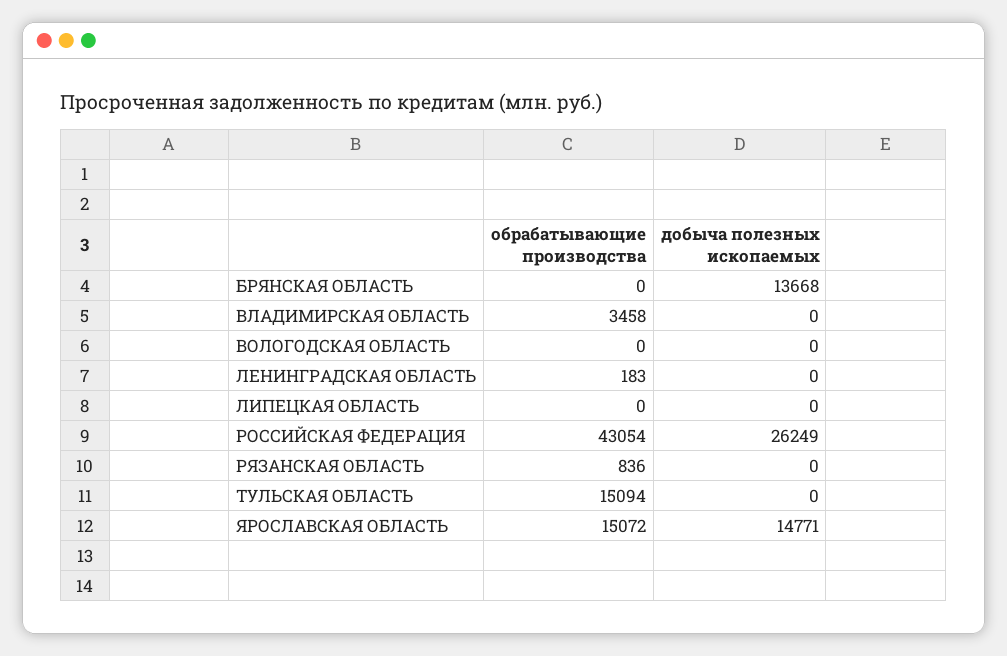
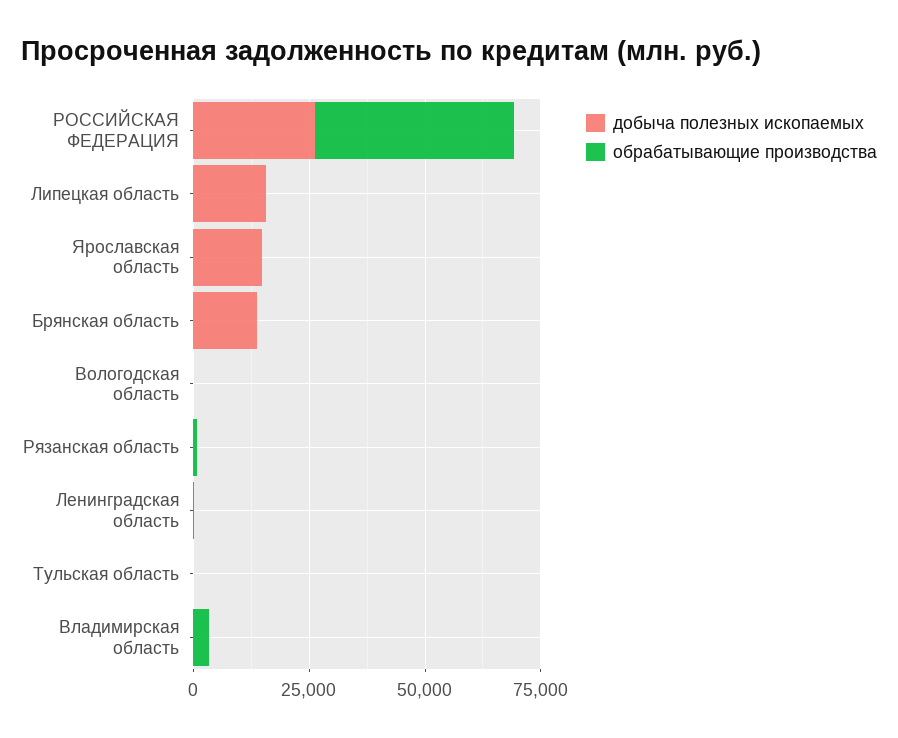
  {
    "обрабатывающие производства": {
      "БРЯНСКАЯ ОБЛАСТЬ": 0,
      "ВЛАДИМИРСКАЯ ОБЛАСТЬ": 3458,
      "ВОЛОГОДСКАЯ ОБЛАСТЬ": 0,
      "ЛЕНИНГРАДСКАЯ ОБЛАСТЬ": 183,
      "ЛИПЕЦКАЯ ОБЛАСТЬ": 0,
      "РОССИЙСКАЯ ФЕДЕРАЦИЯ": 43054,
      "РЯЗАНСКАЯ ОБЛАСТЬ": 836,
-     "ТУЛЬСКАЯ ОБЛАСТЬ": 15094,
+     "ТУЛЬСКАЯ ОБЛАСТЬ": 0,
-     "ЯРОСЛАВСКАЯ ОБЛАСТЬ": 15072
+     "ЯРОСЛАВСКАЯ ОБЛАСТЬ": 0
    },
    "добыча полезных ископаемых": {
      "БРЯНСКАЯ ОБЛАСТЬ": 13668,
      "ВЛАДИМИРСКАЯ ОБЛАСТЬ": 0,
      "ВОЛОГОДСКАЯ ОБЛАСТЬ": 0,
      "ЛЕНИНГРАДСКАЯ ОБЛАСТЬ": 0,
-     "ЛИПЕЦКАЯ ОБЛАСТЬ": 0,
+     "ЛИПЕЦКАЯ ОБЛАСТЬ": 15000,
      "РОССИЙСКАЯ ФЕДЕРАЦИЯ": 26249,
      "РЯЗАНСКАЯ ОБЛАСТЬ": 0,
      "ТУЛЬСКАЯ ОБЛАСТЬ": 0,
      "ЯРОСЛАВСКАЯ ОБЛАСТЬ": 14771
    }
  }

